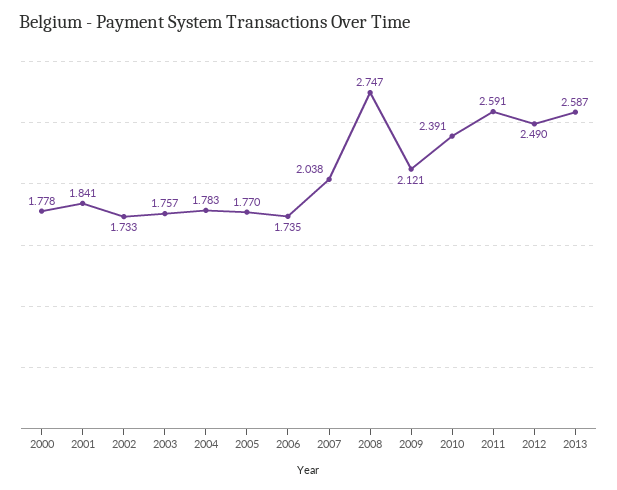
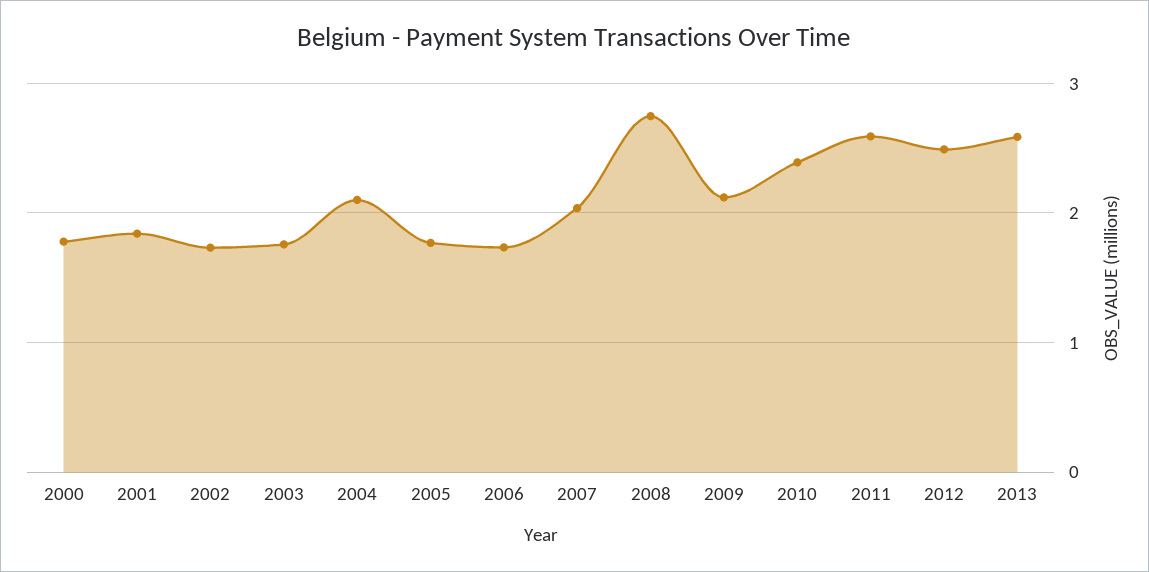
  {
    "2000": 1.778,
    "2001": 1.841,
    "2002": 1.733,
    "2003": 1.757,
-   "2004": 1.783,
+   "2004": 2.1,
    "2005": 1.77,
    "2006": 1.735,
    "2007": 2.038,
    "2008": 2.747,
    "2009": 2.121,
    "2010": 2.391,
    "2011": 2.591,
    "2012": 2.49,
    "2013": 2.587
  }

